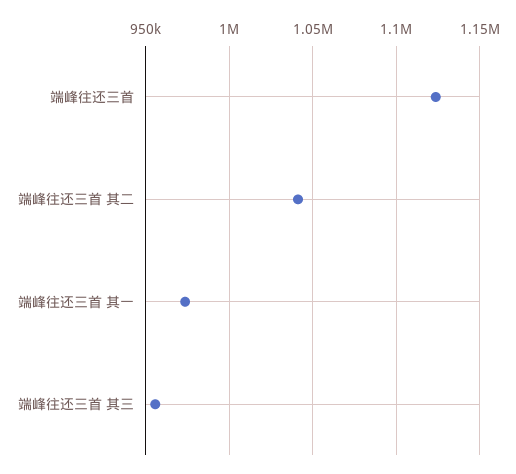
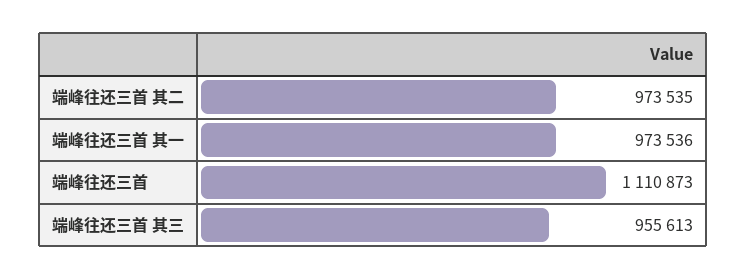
  {
-   "端峰往还三首": 1125000,
+   "端峰往还三首": 1110873,
-   "端峰往还三首 其二": 1040000,
+   "端峰往还三首 其二": 973535,
    "端峰往还三首 其一": 973536,
    "端峰往还三首 其三": 955613
  }

